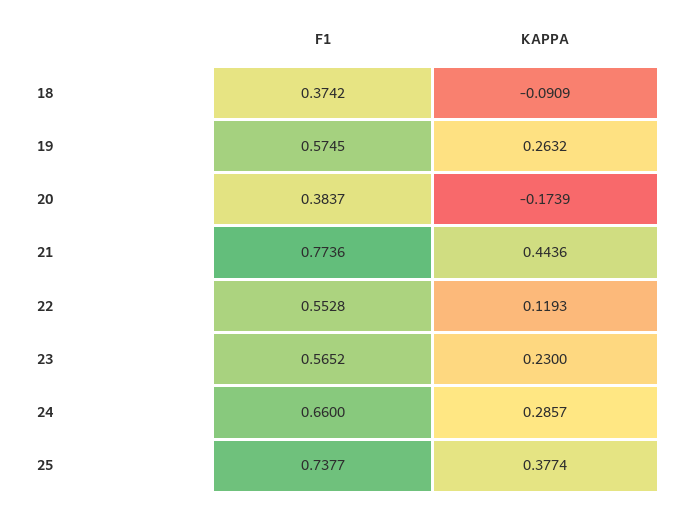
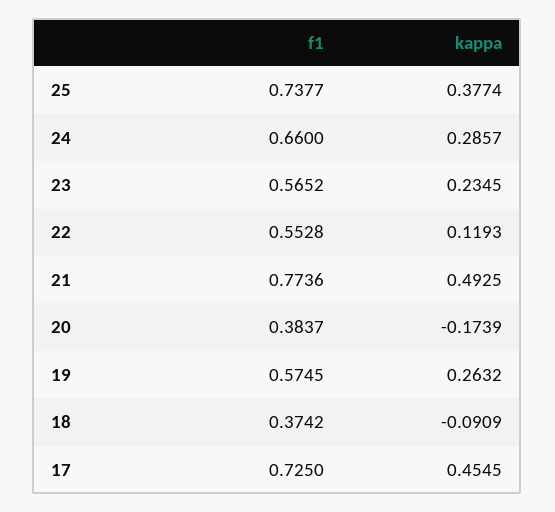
  {
    "F1": {
      "18": 0.3742,
      "19": 0.5745,
      "20": 0.3837,
      "21": 0.7736,
      "22": 0.5528,
      "23": 0.5652,
      "24": 0.66,
-     "25": 0.7377
+     "25": 0.7377,
+     "17": 0.725
    },
    "KAPPA": {
      "18": -0.0909,
      "19": 0.2632,
      "20": -0.1739,
-     "21": 0.4436,
+     "21": 0.4925,
      "22": 0.1193,
-     "23": 0.23,
+     "23": 0.2345,
      "24": 0.2857,
-     "25": 0.3774
+     "25": 0.3774,
+     "17": 0.4545
    }
  }

